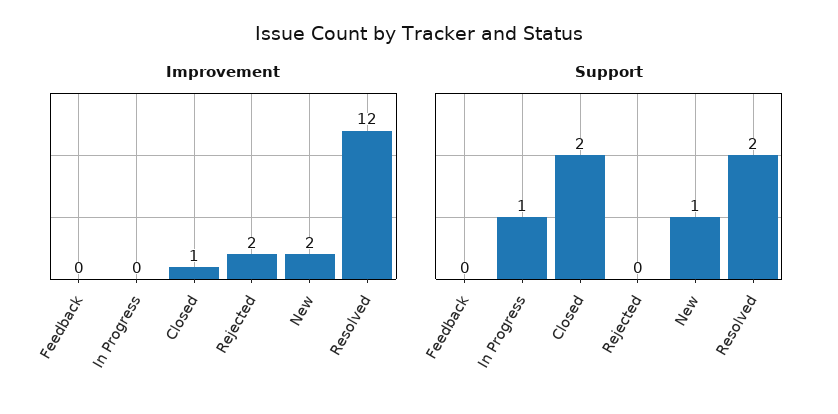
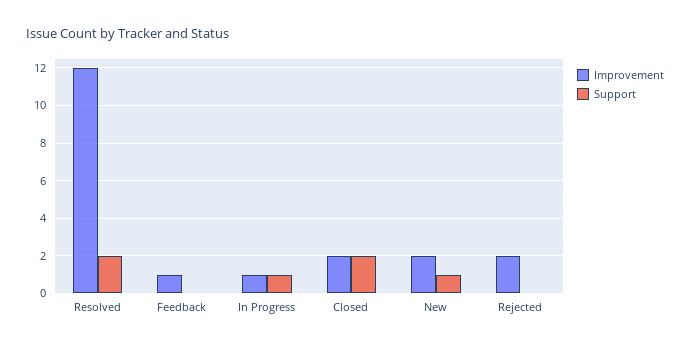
  {
    "Improvement": {
-     "Feedback": 0,
+     "Feedback": 1,
-     "In Progress": 0,
+     "In Progress": 1,
-     "Closed": 1,
+     "Closed": 2,
      "Rejected": 2,
      "New": 2,
      "Resolved": 12
    },
    "Support": {
      "Feedback": 0,
      "In Progress": 1,
      "Closed": 2,
      "Rejected": 0,
      "New": 1,
      "Resolved": 2
    }
  }

